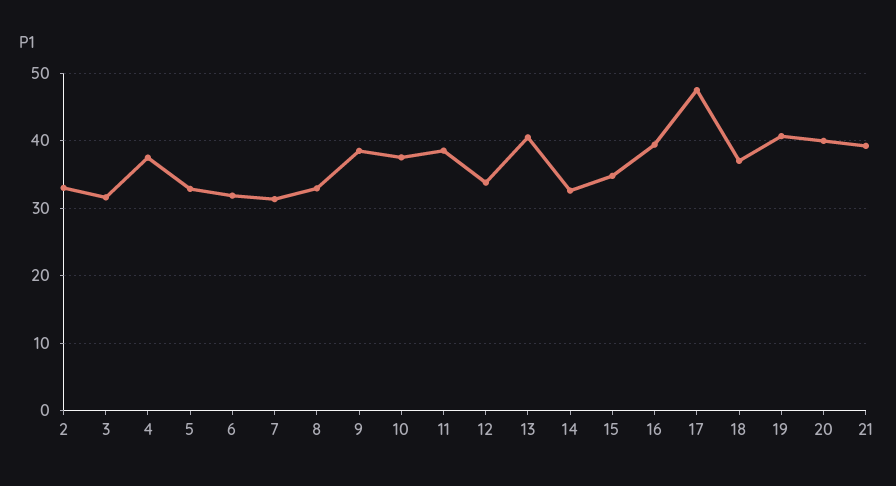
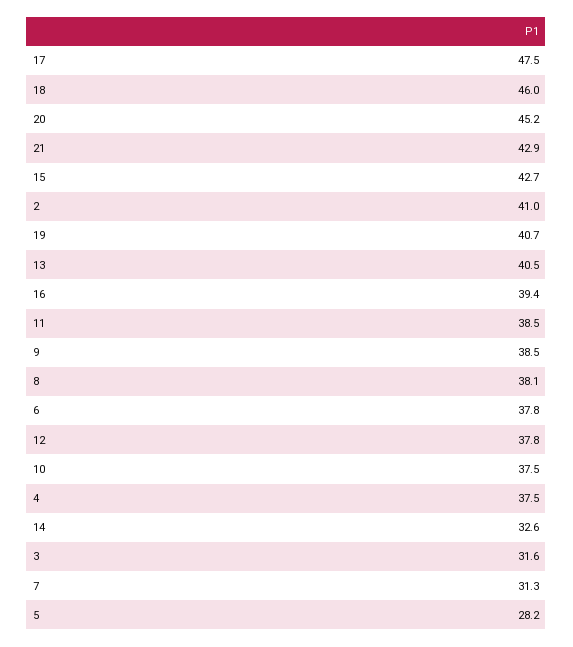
  {
-   "2": 33,
+   "2": 41,
    "3": 31.6,
    "4": 37.5,
-   "5": 33,
+   "5": 28.2,
-   "6": 32,
+   "6": 37.8,
    "7": 31.3,
-   "8": 33,
+   "8": 38.1,
    "9": 38.5,
    "10": 37.5,
    "11": 38.5,
-   "12": 34,
+   "12": 37.8,
    "13": 40.5,
    "14": 32.6,
-   "15": 35,
+   "15": 42.7,
    "16": 39.4,
    "17": 47.5,
-   "18": 37,
+   "18": 46,
    "19": 40.7,
-   "20": 40,
+   "20": 45.2,
-   "21": 39
+   "21": 42.9
  }

